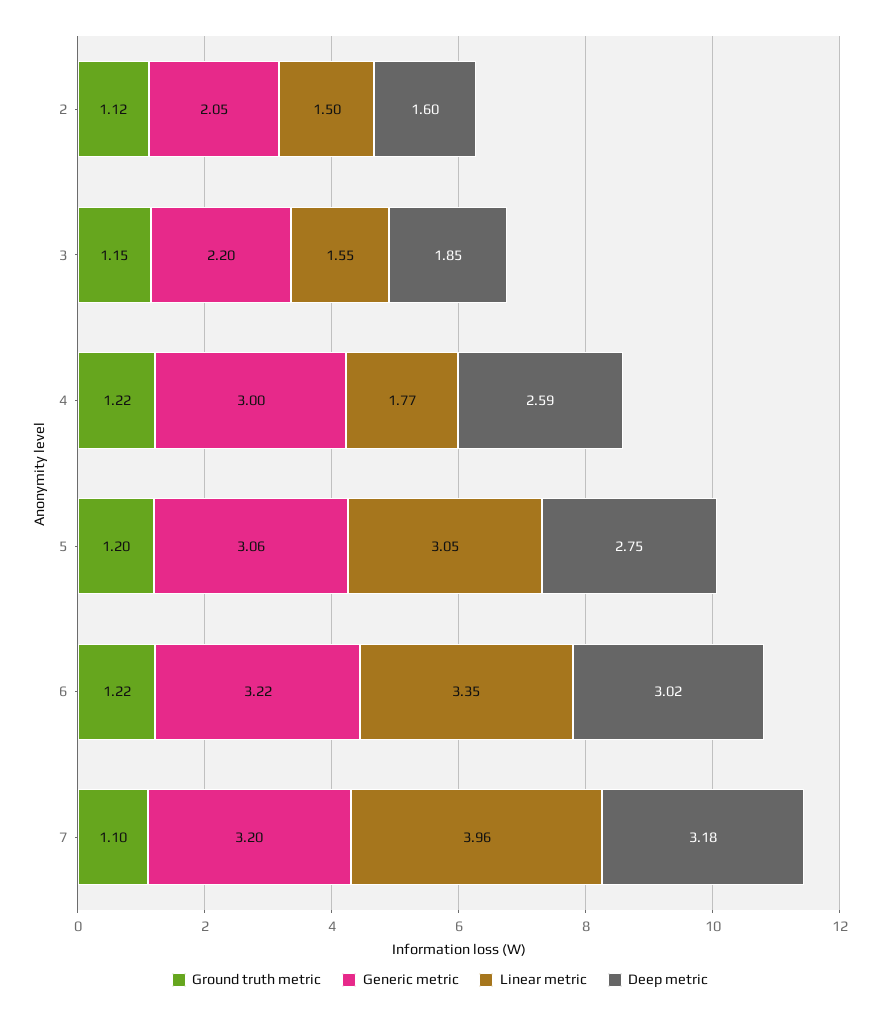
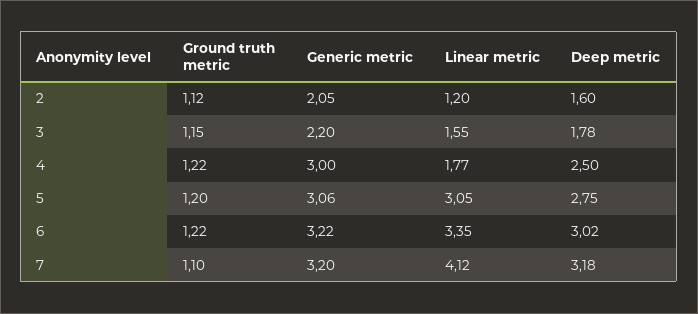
  {
    "Ground truth metric": {
      "2": 1.12,
      "3": 1.15,
      "4": 1.22,
      "5": 1.2,
      "6": 1.22,
      "7": 1.1
    },
    "Generic metric": {
      "2": 2.05,
      "3": 2.2,
      "4": 3,
      "5": 3.06,
      "6": 3.22,
      "7": 3.2
    },
    "Linear metric": {
-     "2": 1.5,
+     "2": 1.2,
      "3": 1.55,
      "4": 1.77,
      "5": 3.05,
      "6": 3.35,
-     "7": 3.96
+     "7": 4.12
    },
    "Deep metric": {
      "2": 1.6,
-     "3": 1.85,
+     "3": 1.78,
-     "4": 2.59,
+     "4": 2.5,
      "5": 2.75,
      "6": 3.02,
      "7": 3.18
    }
  }

